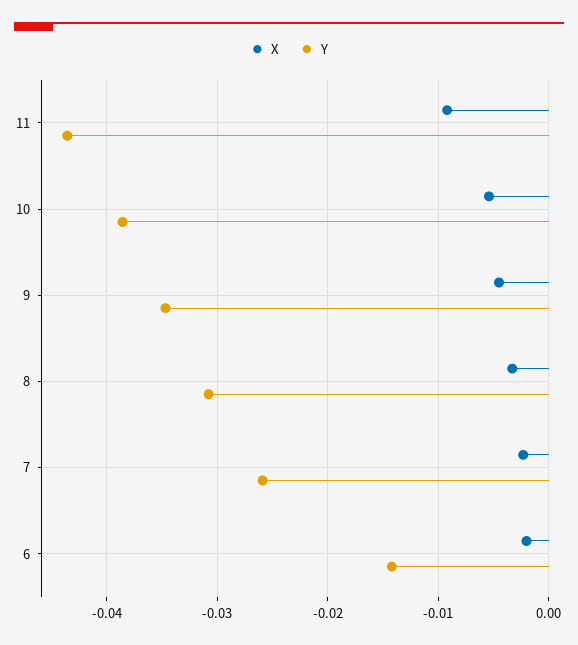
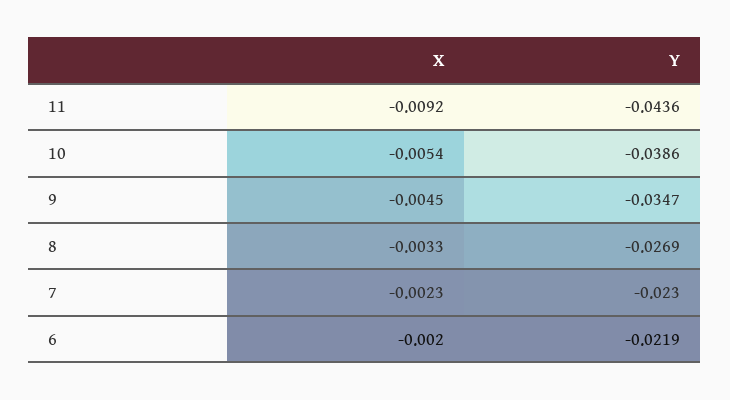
  {
    "X": {
      "11": -0.0092,
      "10": -0.0054,
      "9": -0.0045,
      "8": -0.0033,
      "7": -0.0023,
      "6": -0.002
    },
    "Y": {
      "11": -0.0436,
      "10": -0.0386,
      "9": -0.0347,
-     "8": -0.031,
+     "8": -0.0269,
-     "7": -0.026,
+     "7": -0.023,
-     "6": -0.014
+     "6": -0.0219
    }
  }

